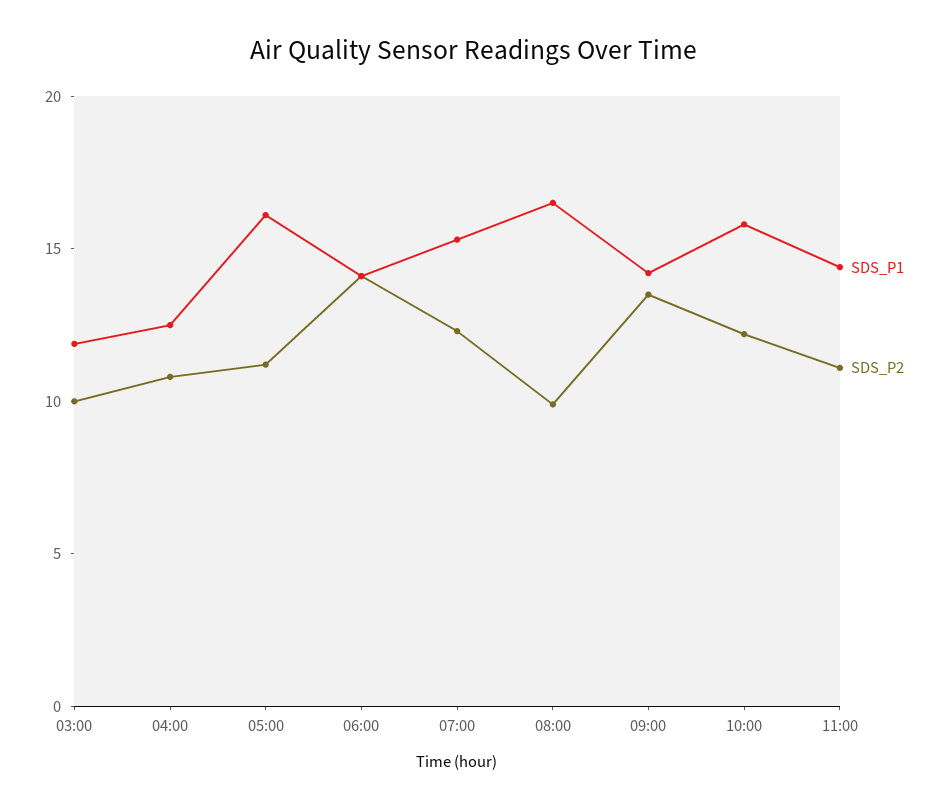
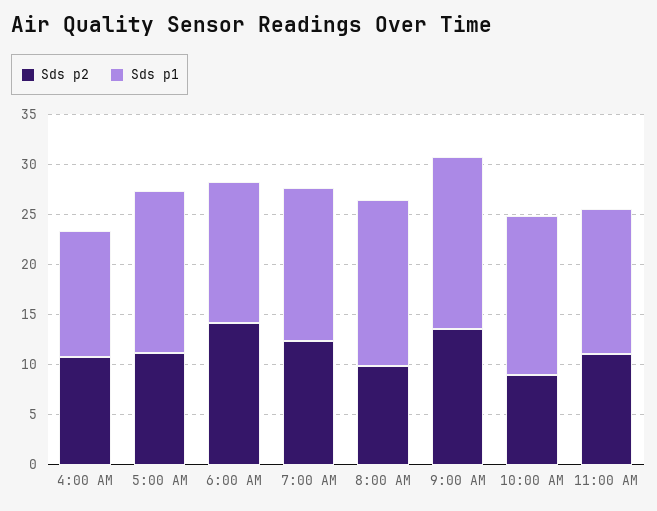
  {
    "SDS_P1": {
-     "03:00": 12,
      "04:00": 13,
      "05:00": 16,
      "06:00": 14,
      "07:00": 15,
      "08:00": 17,
-     "09:00": 14,
+     "09:00": 17,
      "10:00": 16,
      "11:00": 14
    },
    "SDS_P2": {
-     "03:00": 10,
      "04:00": 11,
      "05:00": 11,
      "06:00": 14,
      "07:00": 12,
      "08:00": 10,
      "09:00": 14,
-     "10:00": 12,
+     "10:00": 9,
      "11:00": 11
    }
  }

